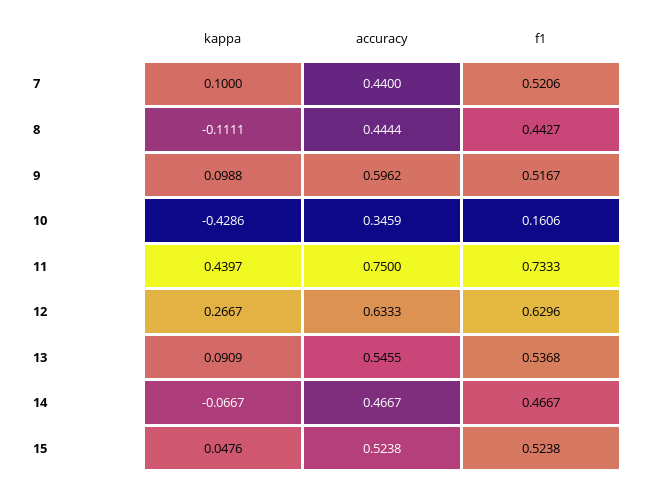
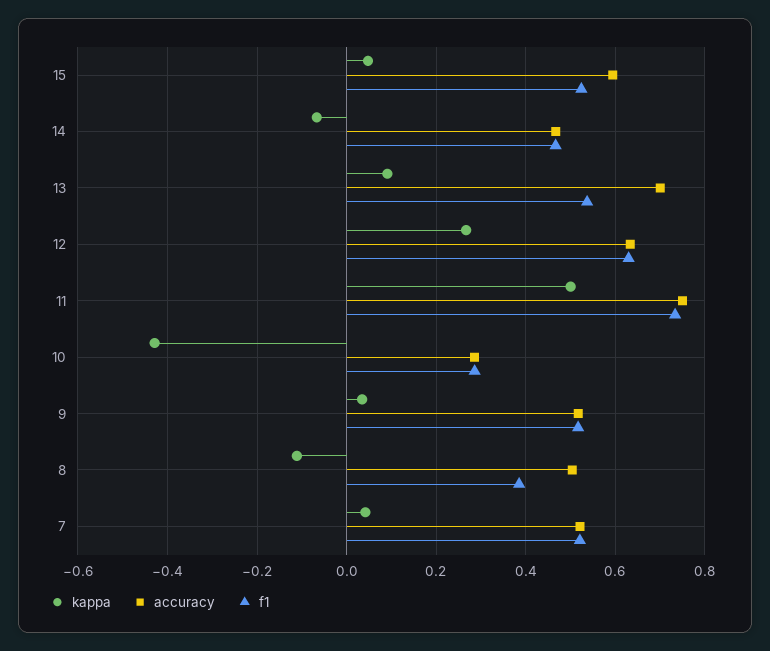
  {
    "kappa": {
-     "7": 0.1,
+     "7": 0.04,
      "8": -0.1111,
-     "9": 0.0988,
+     "9": 0.04,
      "10": -0.4286,
-     "11": 0.4397,
+     "11": 0.5,
      "12": 0.2667,
      "13": 0.0909,
      "14": -0.0667,
      "15": 0.0476
    },
    "accuracy": {
-     "7": 0.44,
+     "7": 0.52,
-     "8": 0.4444,
+     "8": 0.5,
-     "9": 0.5962,
+     "9": 0.52,
-     "10": 0.3459,
+     "10": 0.28,
      "11": 0.75,
      "12": 0.6333,
-     "13": 0.5455,
+     "13": 0.7,
      "14": 0.4667,
-     "15": 0.5238
+     "15": 0.6
    },
    "f1": {
      "7": 0.5206,
-     "8": 0.4427,
+     "8": 0.38,
      "9": 0.5167,
-     "10": 0.1606,
+     "10": 0.28,
      "11": 0.7333,
      "12": 0.6296,
      "13": 0.5368,
      "14": 0.4667,
      "15": 0.5238
    }
  }

